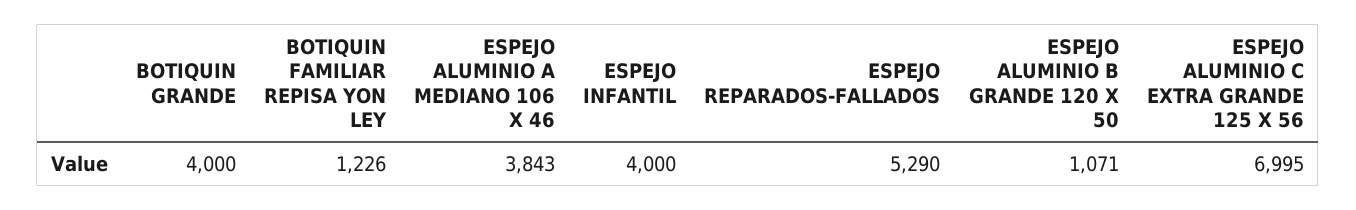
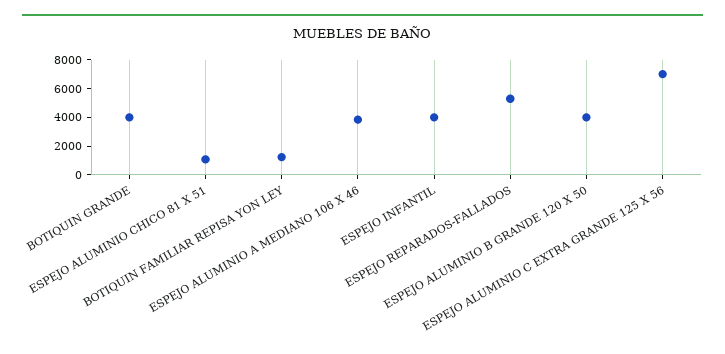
  {
    "BOTIQUIN GRANDE": 4000,
    "BOTIQUIN FAMILIAR REPISA YON LEY": 1226,
    "ESPEJO ALUMINIO A MEDIANO 106 X 46": 3843,
    "ESPEJO INFANTIL": 4000,
    "ESPEJO REPARADOS-FALLADOS": 5290,
-   "ESPEJO ALUMINIO B GRANDE 120 X 50": 1071,
+   "ESPEJO ALUMINIO B GRANDE 120 X 50": 4000,
-   "ESPEJO ALUMINIO C EXTRA GRANDE 125 X 56": 6995
+   "ESPEJO ALUMINIO C EXTRA GRANDE 125 X 56": 6995,
+   "ESPEJO ALUMINIO CHICO 81 X 51": 1000
  }

